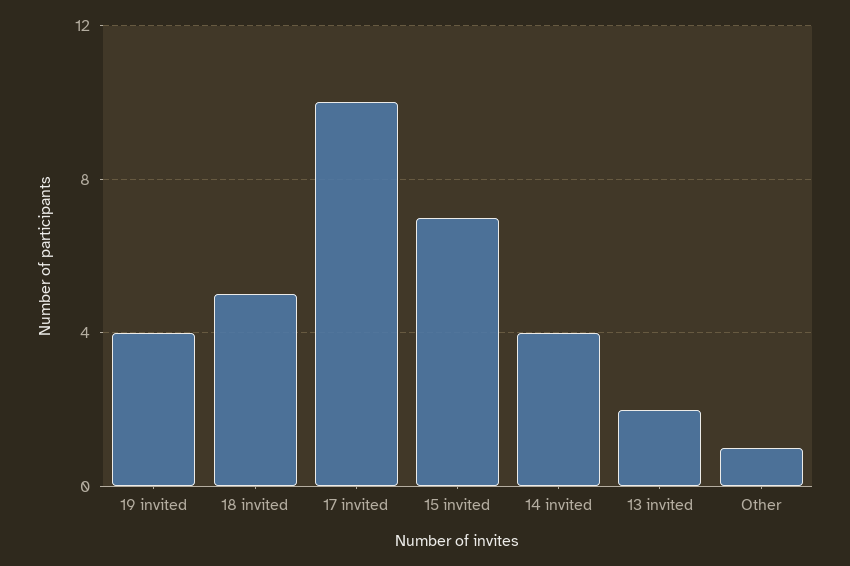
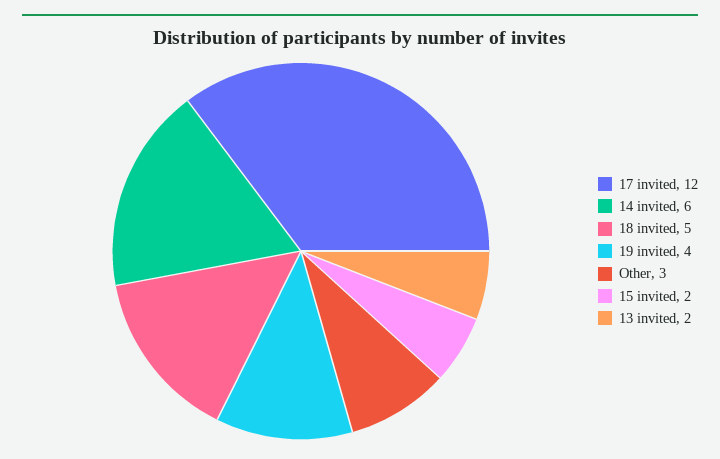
  {
    "19 invited": 4,
    "18 invited": 5,
-   "17 invited": 10,
+   "17 invited": 12,
-   "15 invited": 7,
+   "15 invited": 2,
-   "14 invited": 4,
+   "14 invited": 6,
    "13 invited": 2,
-   "Other": 1
+   "Other": 3
  }

